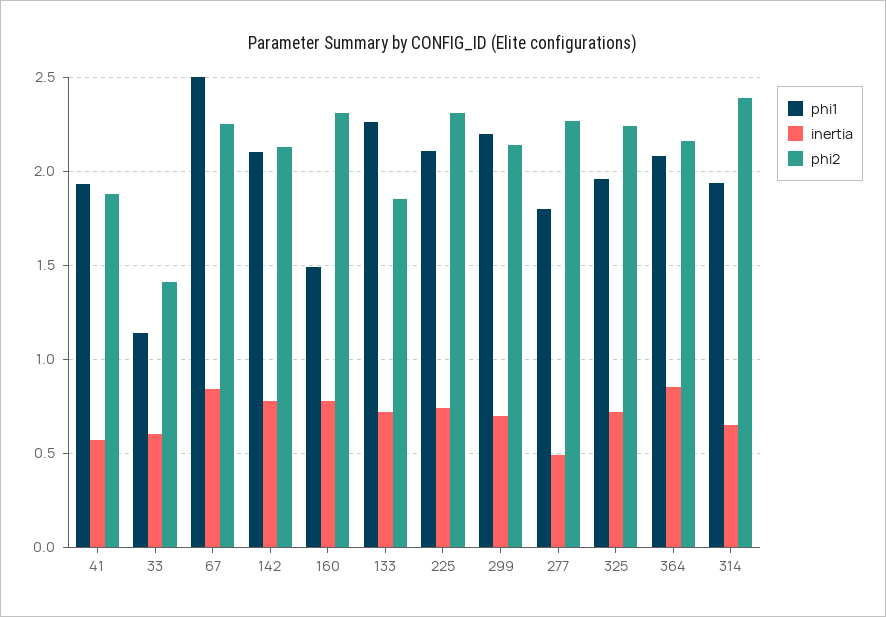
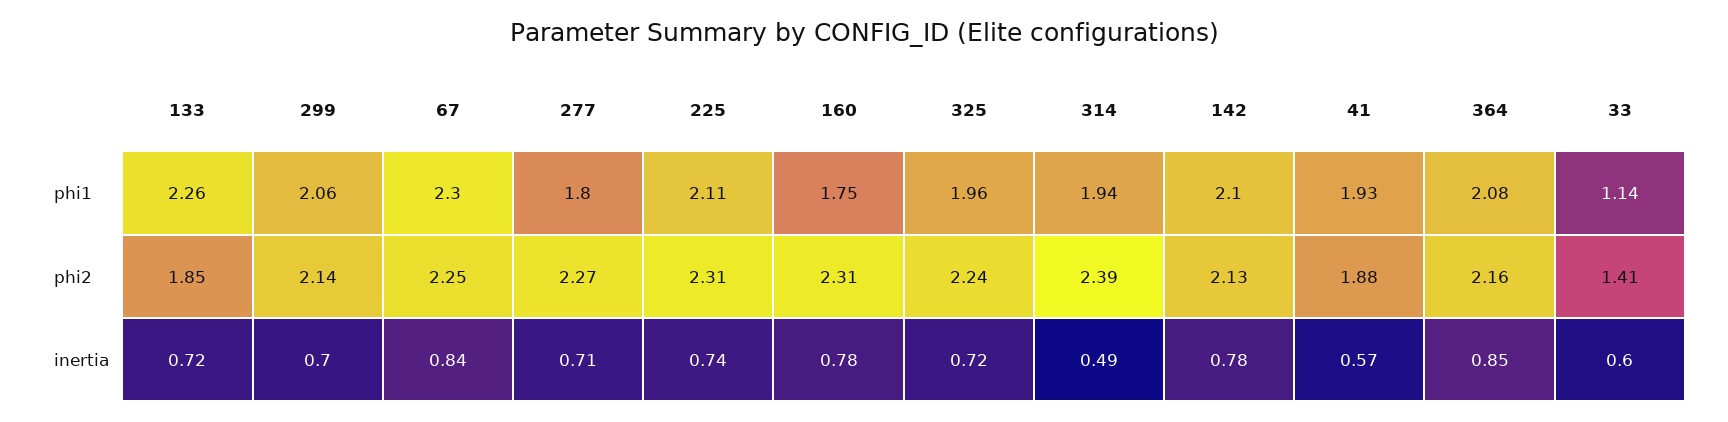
  {
    "phi1": {
      "41": 1.93,
      "33": 1.14,
-     "67": 2.5,
+     "67": 2.3,
      "142": 2.1,
-     "160": 1.5,
+     "160": 1.75,
      "133": 2.26,
      "225": 2.11,
-     "299": 2.2,
+     "299": 2.06,
      "277": 1.8,
      "325": 1.96,
      "364": 2.08,
      "314": 1.94
    },
    "inertia": {
      "41": 0.57,
      "33": 0.6,
      "67": 0.84,
      "142": 0.78,
      "160": 0.78,
      "133": 0.72,
      "225": 0.74,
      "299": 0.7,
-     "277": 0.5,
+     "277": 0.71,
      "325": 0.72,
      "364": 0.85,
-     "314": 0.65
+     "314": 0.49
    },
    "phi2": {
      "41": 1.88,
      "33": 1.41,
      "67": 2.25,
      "142": 2.13,
      "160": 2.31,
      "133": 1.85,
      "225": 2.31,
      "299": 2.14,
      "277": 2.27,
      "325": 2.24,
      "364": 2.16,
      "314": 2.39
    }
  }

